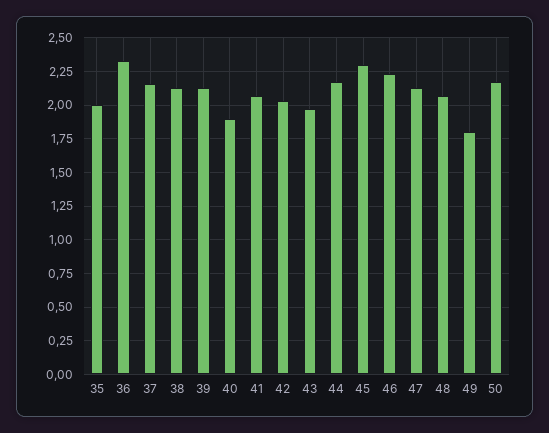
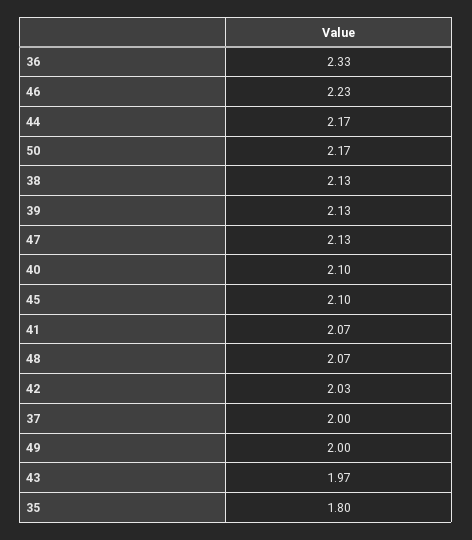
  {
-   "35": 2,
+   "35": 1.8,
    "36": 2.33,
-   "37": 2.15,
+   "37": 2,
    "38": 2.13,
    "39": 2.13,
-   "40": 1.9,
+   "40": 2.1,
    "41": 2.07,
    "42": 2.03,
    "43": 1.97,
    "44": 2.17,
-   "45": 2.3,
+   "45": 2.1,
    "46": 2.23,
    "47": 2.13,
    "48": 2.07,
-   "49": 1.8,
+   "49": 2,
    "50": 2.17
  }

